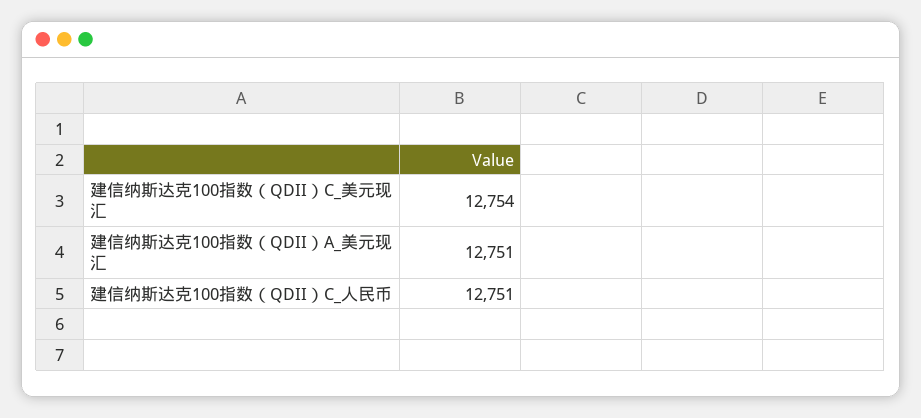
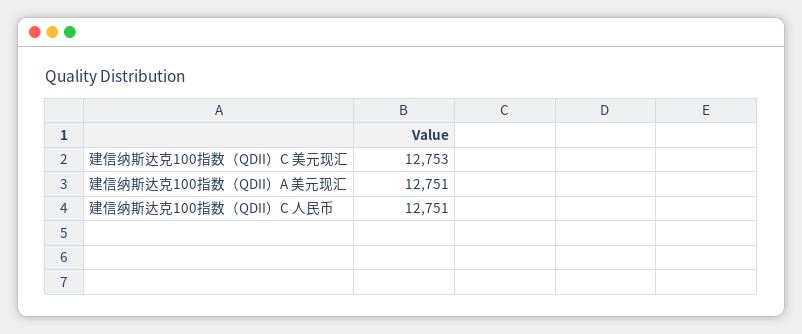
  {
-   "建信纳斯达克100指数（QDII）C_美元现汇": 12754,
+   "建信纳斯达克100指数（QDII）C_美元现汇": 12753,
    "建信纳斯达克100指数（QDII）A_美元现汇": 12751,
    "建信纳斯达克100指数（QDII）C_人民币": 12751
  }

